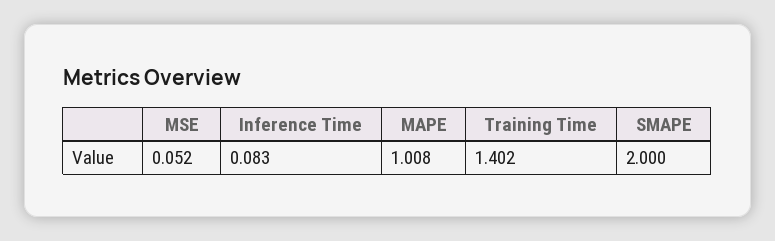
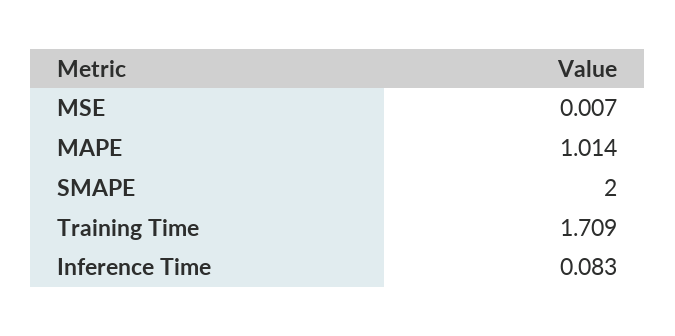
  {
-   "MSE": 0.052,
+   "MSE": 0.007,
    "Inference Time": 0.083,
-   "MAPE": 1.008,
+   "MAPE": 1.014,
-   "Training Time": 1.402,
+   "Training Time": 1.709,
    "SMAPE": 2
  }

